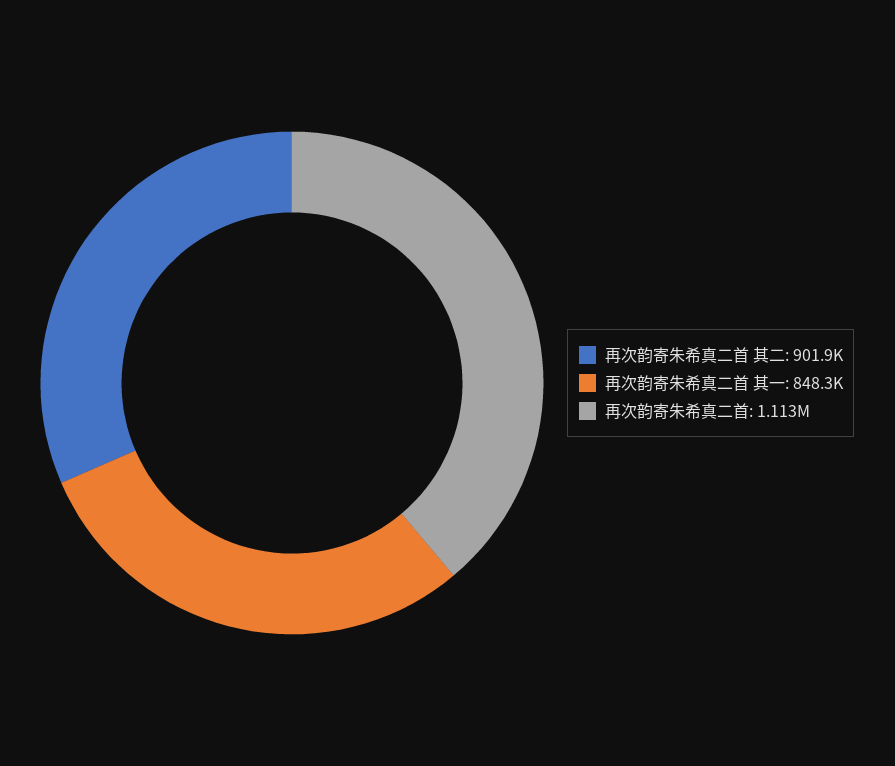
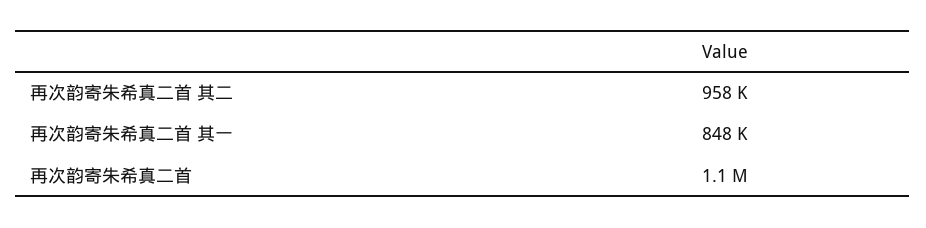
  {
-   "再次韵寄朱希真二首 其二": 901900,
+   "再次韵寄朱希真二首 其二": 958000,
    "再次韵寄朱希真二首 其一": 848300,
    "再次韵寄朱希真二首": 1113000
  }

